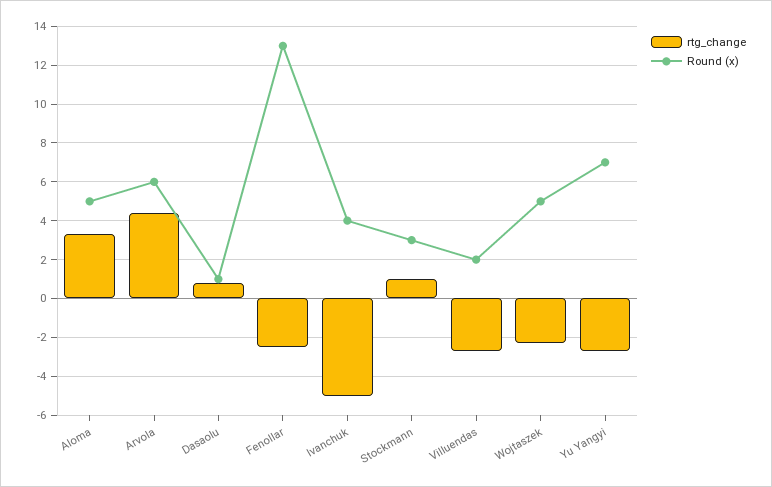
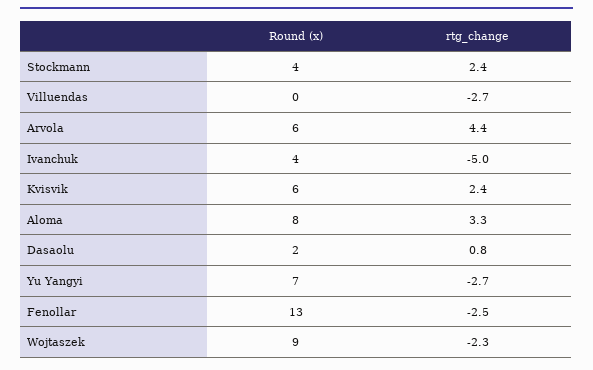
  {
    "rtg_change": {
      "Aloma": 3.3,
      "Arvola": 4.4,
      "Dasaolu": 0.8,
      "Fenollar": -2.5,
      "Ivanchuk": -5,
-     "Stockmann": 1,
+     "Stockmann": 2.4,
      "Villuendas": -2.7,
      "Wojtaszek": -2.3,
-     "Yu Yangyi": -2.7
+     "Yu Yangyi": -2.7,
+     "Kvisvik": 2.4
    },
    "Round (x)": {
-     "Aloma": 5,
+     "Aloma": 8,
      "Arvola": 6,
-     "Dasaolu": 1,
+     "Dasaolu": 2,
      "Fenollar": 13,
      "Ivanchuk": 4,
-     "Stockmann": 3,
+     "Stockmann": 4,
-     "Villuendas": 2,
+     "Villuendas": 0,
-     "Wojtaszek": 5,
+     "Wojtaszek": 9,
-     "Yu Yangyi": 7
+     "Yu Yangyi": 7,
+     "Kvisvik": 6
    }
  }

